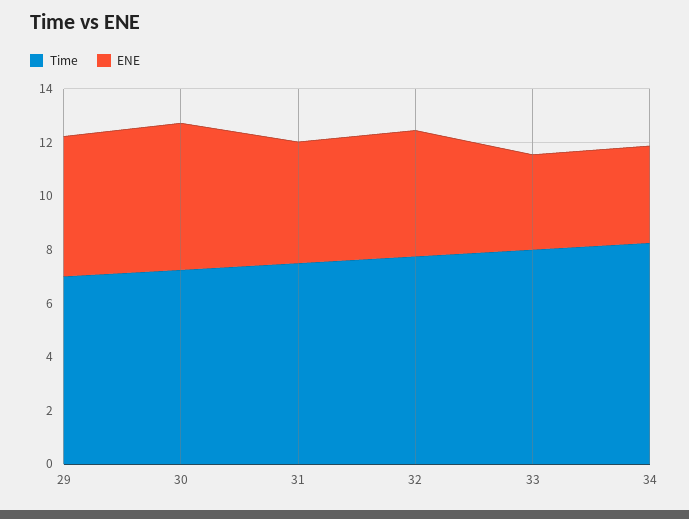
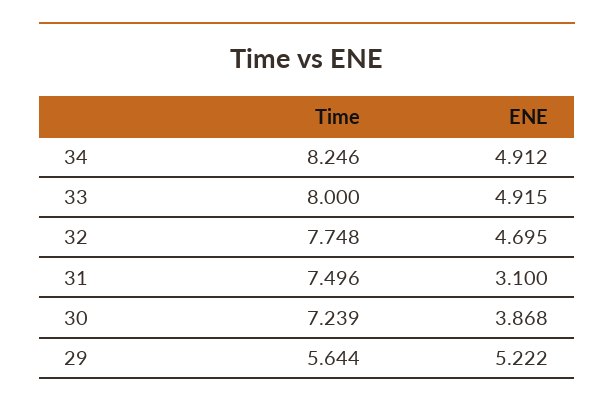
  {
    "Time": {
-     "29": 7,
+     "29": 5.644,
      "30": 7.239,
      "31": 7.496,
      "32": 7.748,
      "33": 8,
      "34": 8.246
    },
    "ENE": {
      "29": 5.222,
-     "30": 5.5,
+     "30": 3.868,
-     "31": 4.5,
+     "31": 3.1,
      "32": 4.695,
-     "33": 3.5,
+     "33": 4.915,
-     "34": 3.5
+     "34": 4.912
    }
  }

